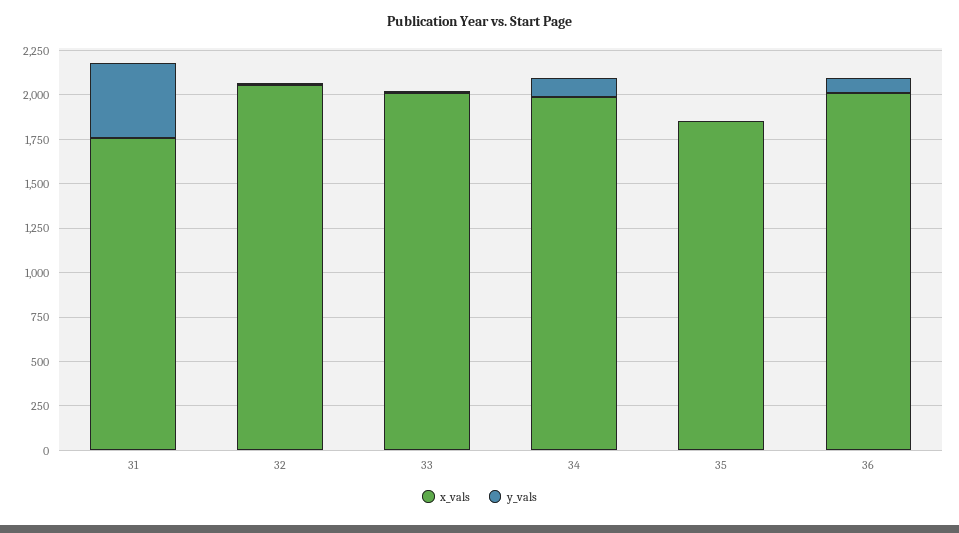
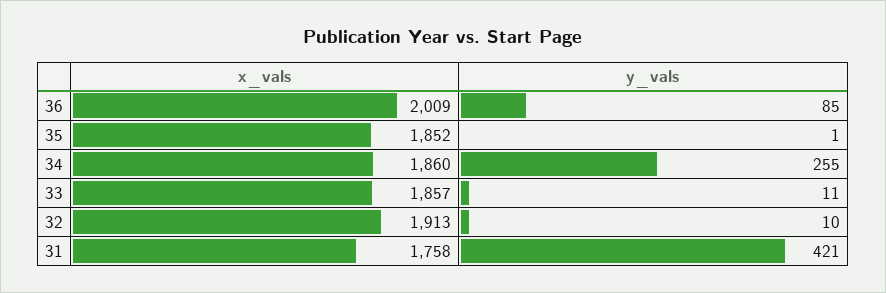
  {
    "x_vals": {
      "31": 1758,
-     "32": 2050,
+     "32": 1913,
-     "33": 2000,
+     "33": 1857,
-     "34": 2000,
+     "34": 1860,
      "35": 1852,
      "36": 2009
    },
    "y_vals": {
      "31": 421,
      "32": 10,
      "33": 11,
-     "34": 100,
+     "34": 255,
      "35": 1,
      "36": 85
    }
  }

